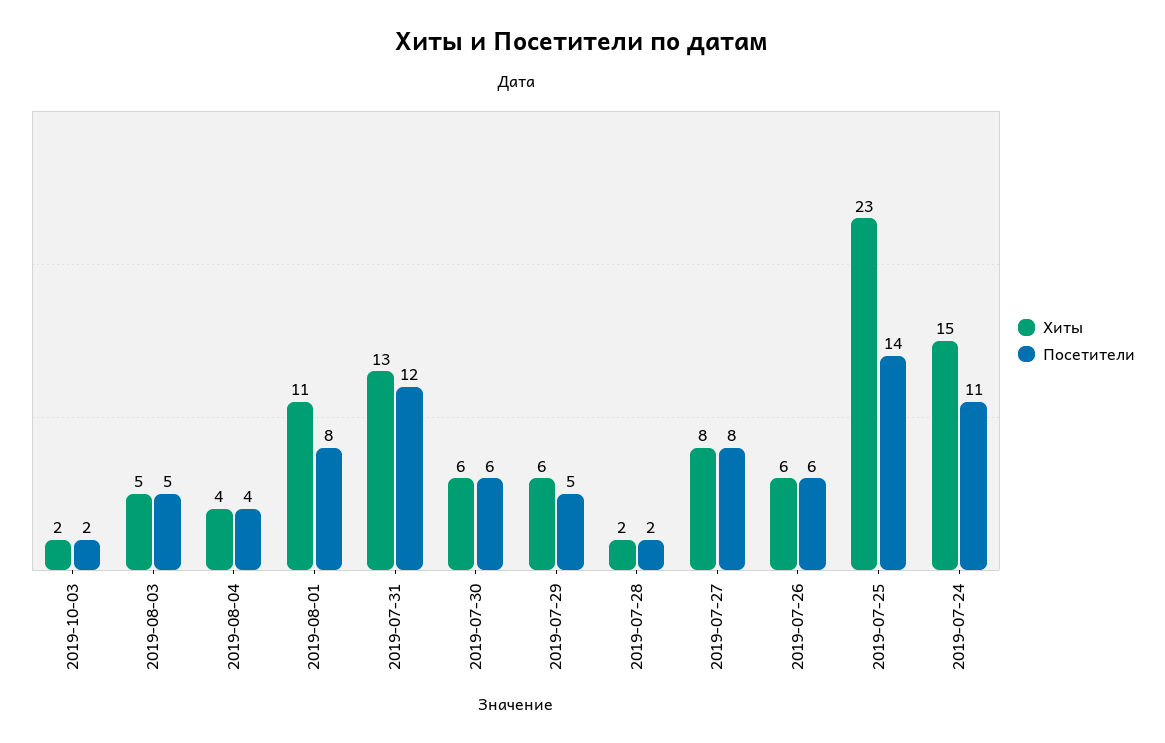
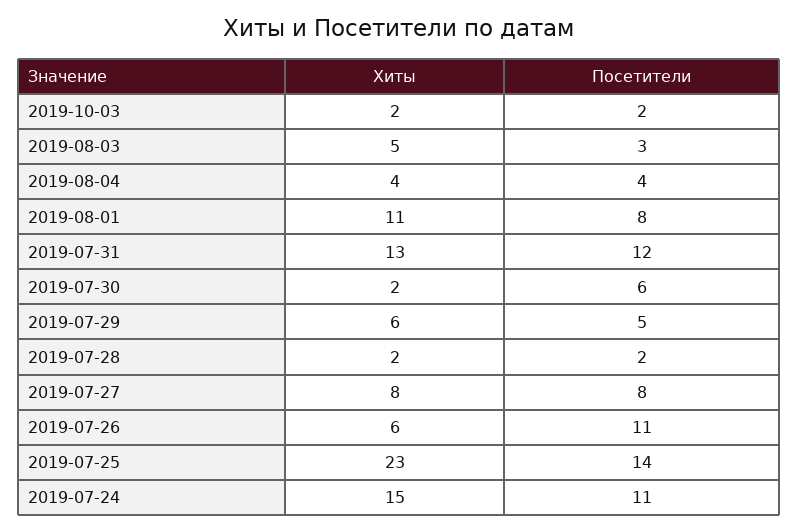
  {
    "Хиты": {
      "2019-10-03": 2,
      "2019-08-03": 5,
      "2019-08-04": 4,
      "2019-08-01": 11,
      "2019-07-31": 13,
-     "2019-07-30": 6,
+     "2019-07-30": 2,
      "2019-07-29": 6,
      "2019-07-28": 2,
      "2019-07-27": 8,
      "2019-07-26": 6,
      "2019-07-25": 23,
      "2019-07-24": 15
    },
    "Посетители": {
      "2019-10-03": 2,
-     "2019-08-03": 5,
+     "2019-08-03": 3,
      "2019-08-04": 4,
      "2019-08-01": 8,
      "2019-07-31": 12,
      "2019-07-30": 6,
      "2019-07-29": 5,
      "2019-07-28": 2,
      "2019-07-27": 8,
-     "2019-07-26": 6,
+     "2019-07-26": 11,
      "2019-07-25": 14,
      "2019-07-24": 11
    }
  }

